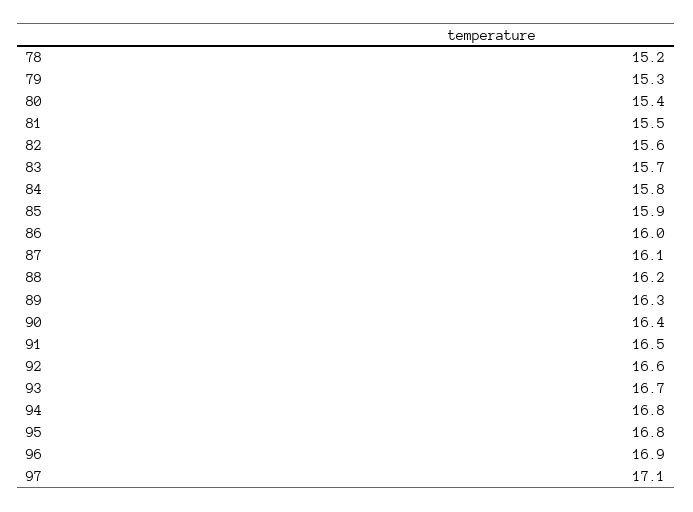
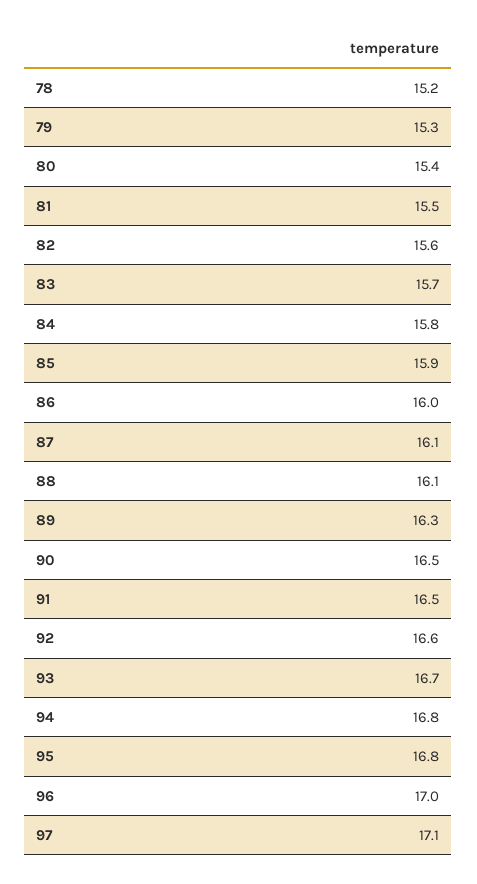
  {
    "78": 15.2,
    "79": 15.3,
    "80": 15.4,
    "81": 15.5,
    "82": 15.6,
    "83": 15.7,
    "84": 15.8,
    "85": 15.9,
    "86": 16,
    "87": 16.1,
-   "88": 16.2,
+   "88": 16.1,
    "89": 16.3,
-   "90": 16.4,
+   "90": 16.5,
    "91": 16.5,
    "92": 16.6,
    "93": 16.7,
    "94": 16.8,
    "95": 16.8,
-   "96": 16.9,
+   "96": 17,
    "97": 17.1
  }

